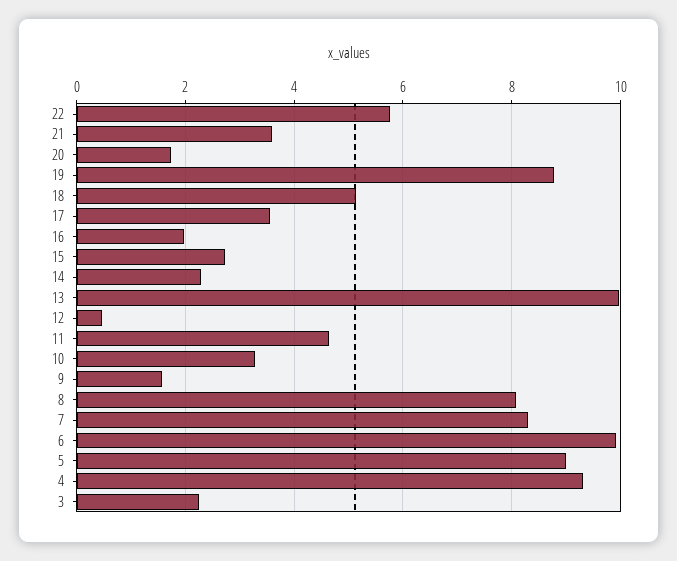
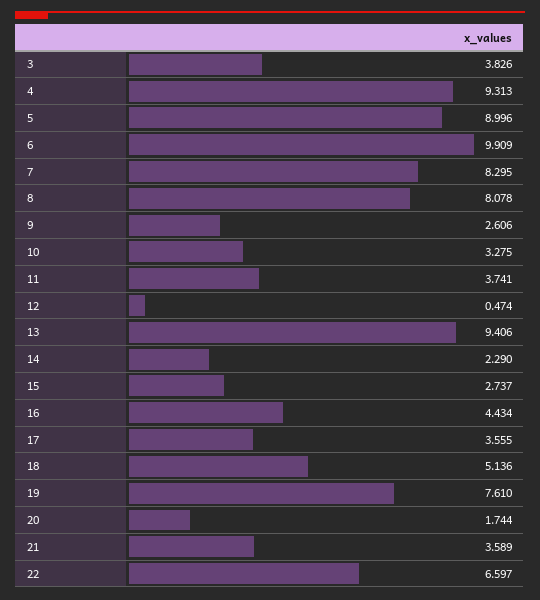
  {
-   "22": 5.8,
+   "22": 6.597,
    "21": 3.589,
    "20": 1.744,
-   "19": 8.8,
+   "19": 7.61,
    "18": 5.136,
    "17": 3.555,
-   "16": 2,
+   "16": 4.434,
    "15": 2.737,
    "14": 2.29,
-   "13": 10,
+   "13": 9.406,
    "12": 0.474,
-   "11": 4.6,
+   "11": 3.741,
    "10": 3.275,
-   "9": 1.6,
+   "9": 2.606,
    "8": 8.078,
    "7": 8.295,
    "6": 9.909,
    "5": 8.996,
    "4": 9.313,
-   "3": 2.2
+   "3": 3.826
  }

